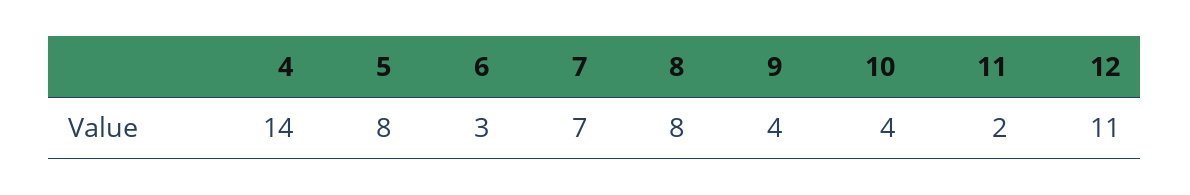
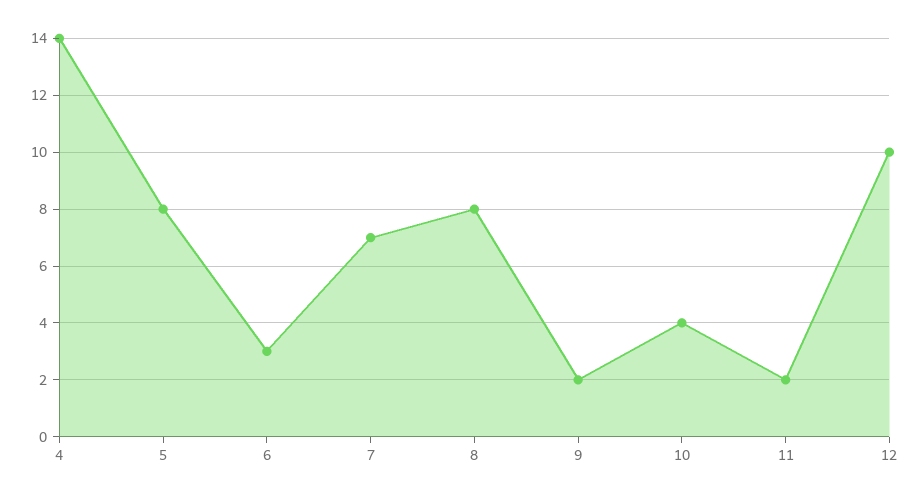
  {
    "4": 14,
    "5": 8,
    "6": 3,
    "7": 7,
    "8": 8,
-   "9": 4,
+   "9": 2,
    "10": 4,
    "11": 2,
-   "12": 11
+   "12": 10
  }

